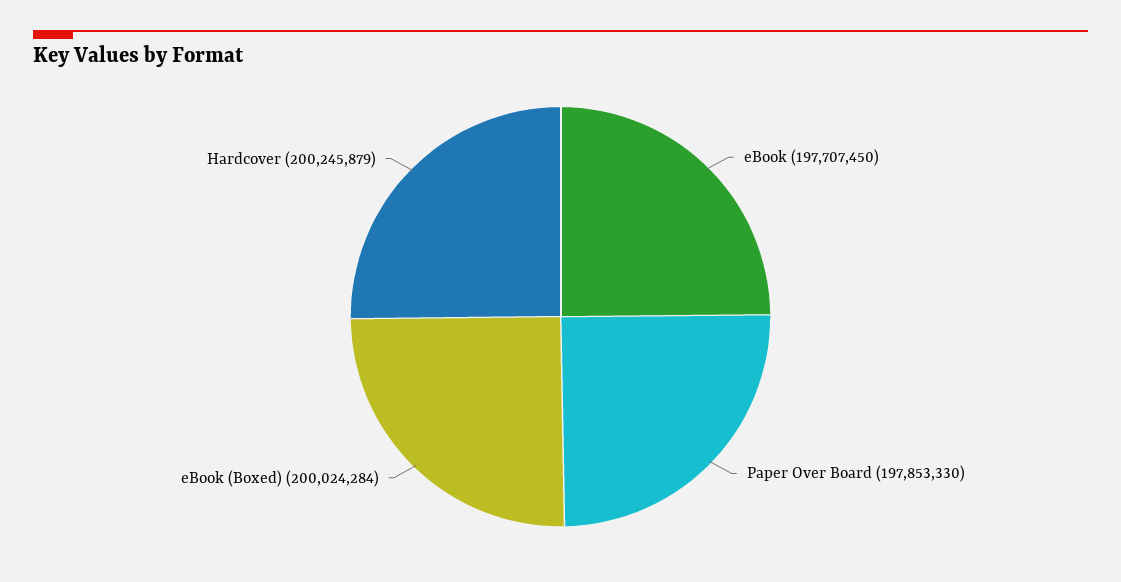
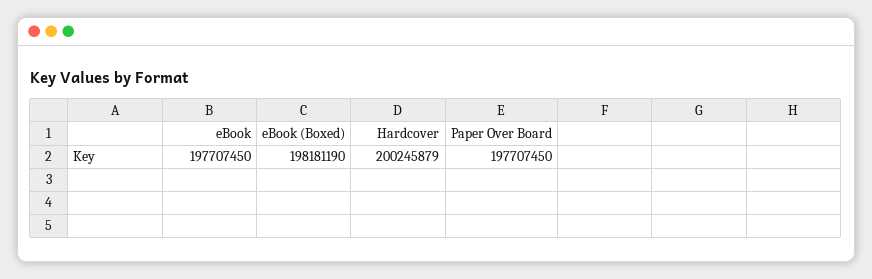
  {
    "eBook": 197707450,
-   "Paper Over Board": 197853330,
+   "Paper Over Board": 197707450,
-   "eBook (Boxed)": 200024284,
+   "eBook (Boxed)": 198181190,
    "Hardcover": 200245879
  }

